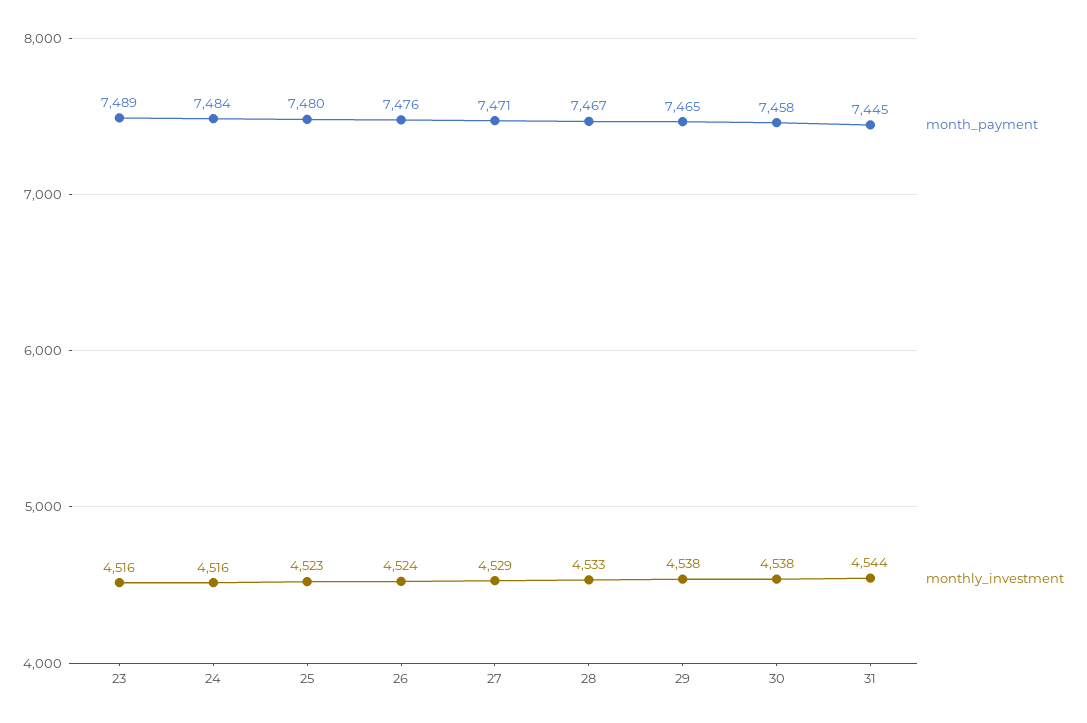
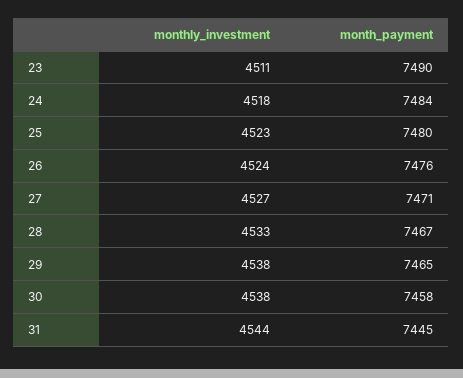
  {
    "month_payment": {
-     "23": 7489,
+     "23": 7490,
      "24": 7484,
      "25": 7480,
      "26": 7476,
      "27": 7471,
      "28": 7467,
      "29": 7465,
      "30": 7458,
      "31": 7445
    },
    "monthly_investment": {
-     "23": 4516,
+     "23": 4511,
-     "24": 4516,
+     "24": 4518,
      "25": 4523,
      "26": 4524,
-     "27": 4529,
+     "27": 4527,
      "28": 4533,
      "29": 4538,
      "30": 4538,
      "31": 4544
    }
  }

